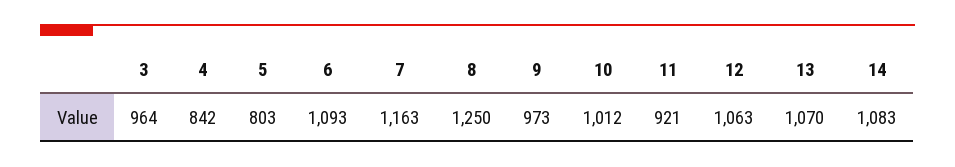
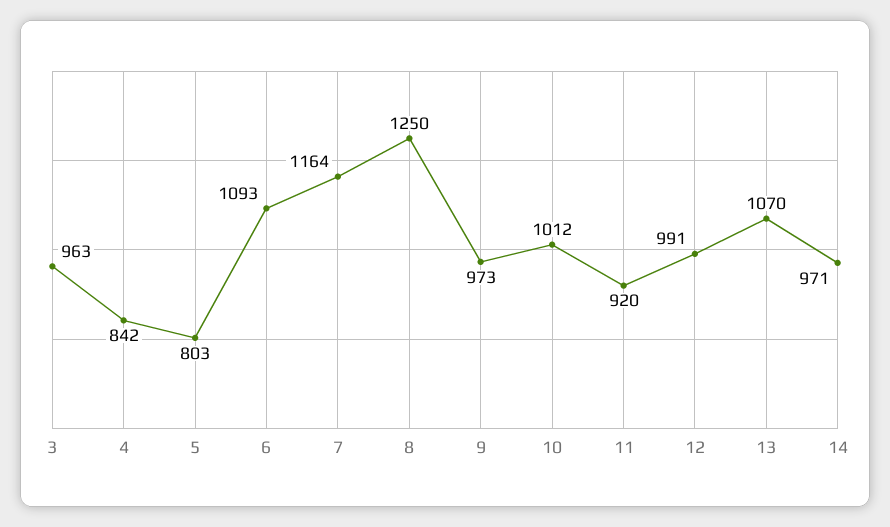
  {
-   "3": 964,
+   "3": 963,
    "4": 842,
    "5": 803,
    "6": 1093,
-   "7": 1163,
+   "7": 1164,
    "8": 1250,
    "9": 973,
    "10": 1012,
-   "11": 921,
+   "11": 920,
-   "12": 1063,
+   "12": 991,
    "13": 1070,
-   "14": 1083
+   "14": 971
  }

